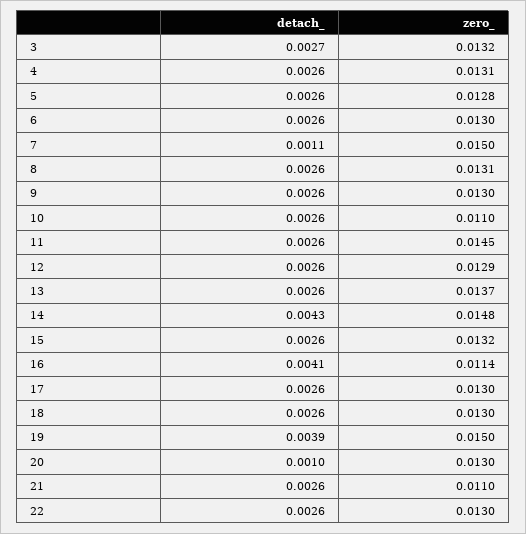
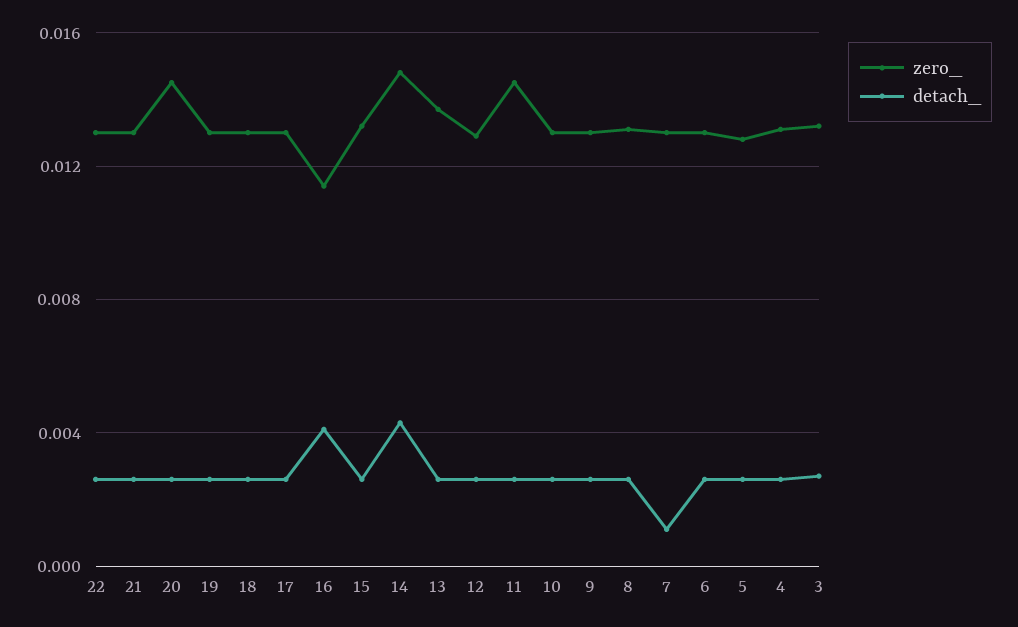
  {
    "detach_": {
      "3": 0.0027,
      "4": 0.0026,
      "5": 0.0026,
      "6": 0.0026,
      "7": 0.0011,
      "8": 0.0026,
      "9": 0.0026,
      "10": 0.0026,
      "11": 0.0026,
      "12": 0.0026,
      "13": 0.0026,
      "14": 0.0043,
      "15": 0.0026,
      "16": 0.0041,
      "17": 0.0026,
      "18": 0.0026,
-     "19": 0.0039,
+     "19": 0.0025,
-     "20": 0.001,
+     "20": 0.0025,
      "21": 0.0026,
      "22": 0.0026
    },
    "zero_": {
      "3": 0.0132,
      "4": 0.0131,
      "5": 0.0128,
      "6": 0.013,
-     "7": 0.015,
+     "7": 0.013,
      "8": 0.0131,
      "9": 0.013,
-     "10": 0.011,
+     "10": 0.013,
      "11": 0.0145,
      "12": 0.0129,
      "13": 0.0137,
      "14": 0.0148,
      "15": 0.0132,
      "16": 0.0114,
      "17": 0.013,
      "18": 0.013,
-     "19": 0.015,
+     "19": 0.013,
-     "20": 0.013,
+     "20": 0.0145,
-     "21": 0.011,
+     "21": 0.013,
      "22": 0.013
    }
  }

